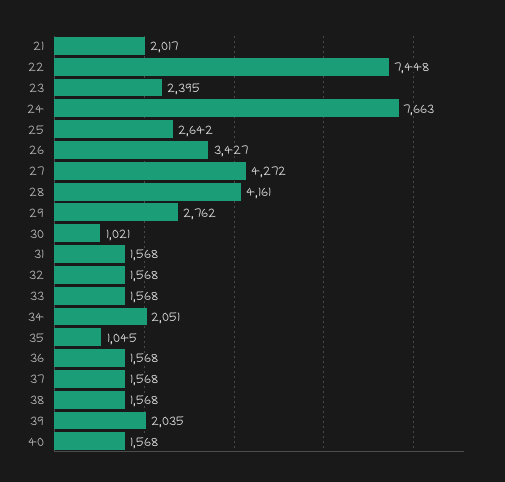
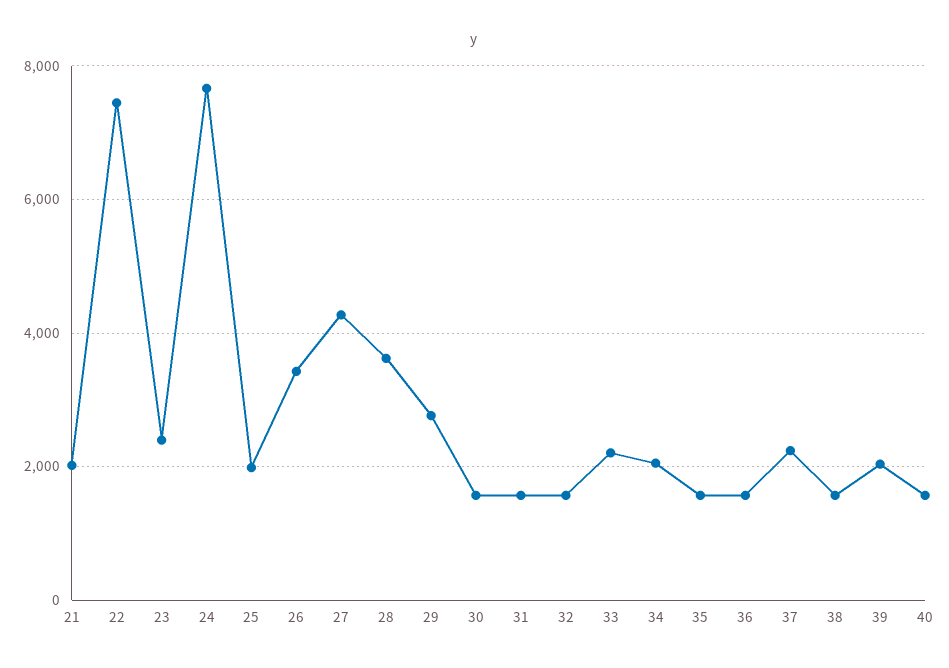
  {
    "21": 2017,
    "22": 7448,
    "23": 2395,
    "24": 7663,
-   "25": 2642,
+   "25": 2000,
    "26": 3427,
    "27": 4272,
-   "28": 4161,
+   "28": 3600,
    "29": 2762,
-   "30": 1021,
+   "30": 1600,
    "31": 1568,
    "32": 1568,
-   "33": 1568,
+   "33": 2200,
    "34": 2051,
-   "35": 1045,
+   "35": 1600,
    "36": 1568,
-   "37": 1568,
+   "37": 2200,
    "38": 1568,
    "39": 2035,
    "40": 1568
  }

